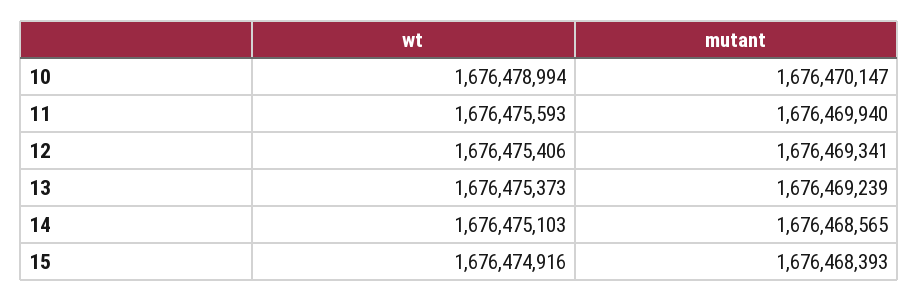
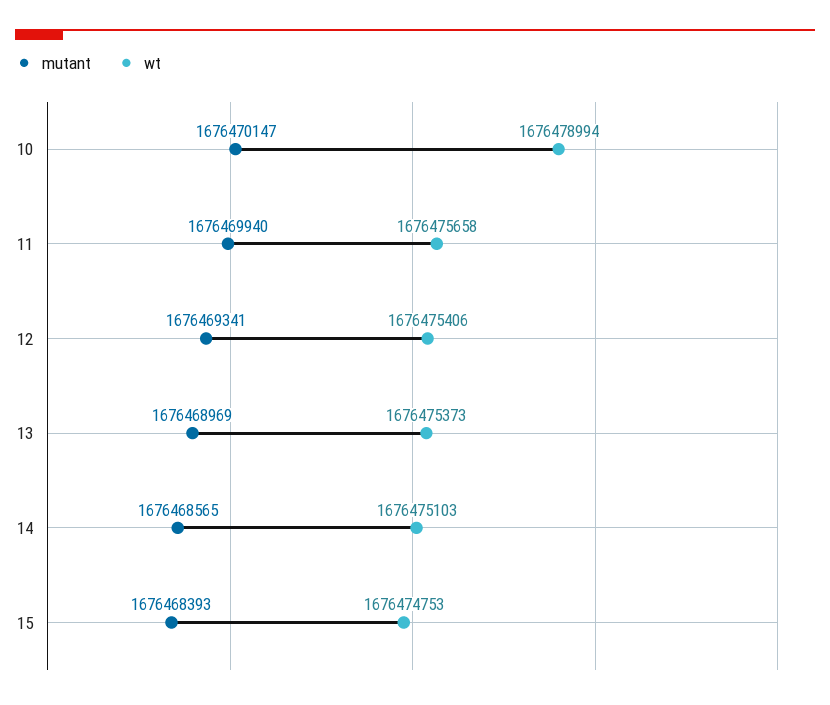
  {
    "wt": {
      "10": 1676478994,
-     "11": 1676475593,
+     "11": 1676475658,
      "12": 1676475406,
      "13": 1676475373,
      "14": 1676475103,
-     "15": 1676474916
+     "15": 1676474753
    },
    "mutant": {
      "10": 1676470147,
      "11": 1676469940,
      "12": 1676469341,
-     "13": 1676469239,
+     "13": 1676468969,
      "14": 1676468565,
      "15": 1676468393
    }
  }

